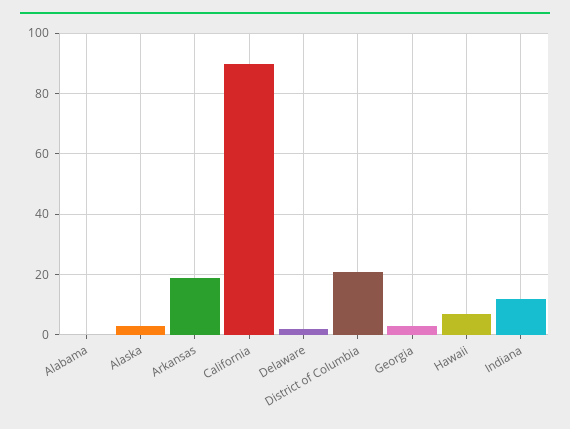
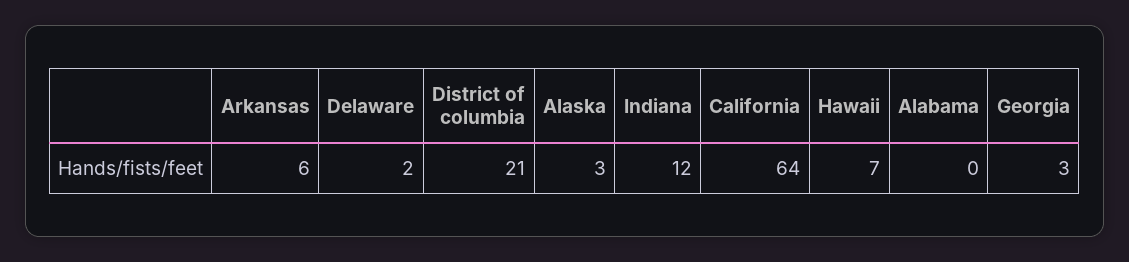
  {
    "Alabama": 0,
    "Alaska": 3,
-   "Arkansas": 20,
+   "Arkansas": 6,
-   "California": 90,
+   "California": 64,
    "Delaware": 2,
    "District of Columbia": 21,
    "Georgia": 3,
    "Hawaii": 7,
    "Indiana": 12
  }

